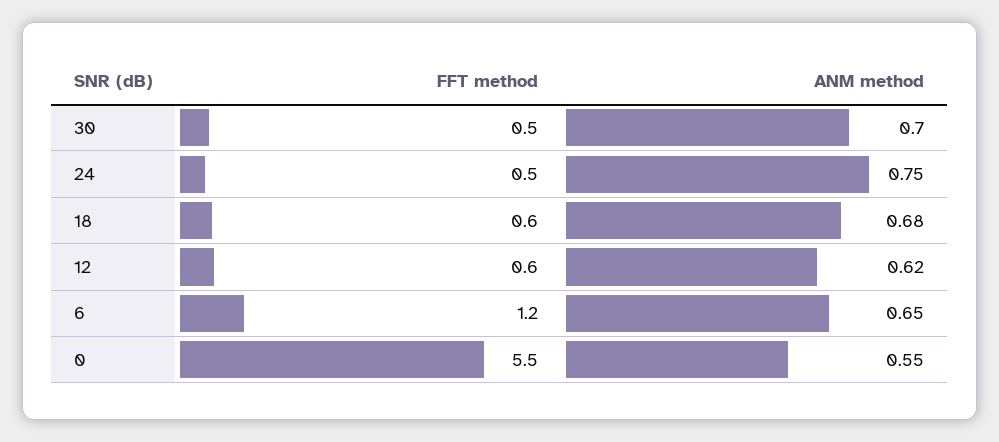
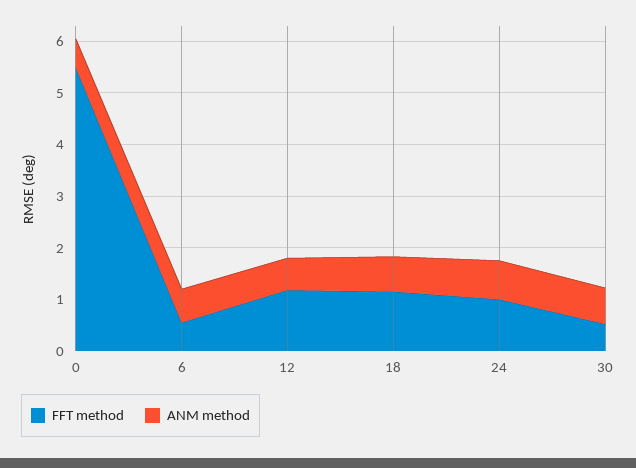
  {
    "FFT method": {
      "30": 0.5,
-     "24": 0.5,
+     "24": 1,
-     "18": 0.6,
+     "18": 1.2,
-     "12": 0.6,
+     "12": 1.2,
-     "6": 1.2,
+     "6": 0.6,
      "0": 5.5
    },
    "ANM method": {
      "30": 0.7,
      "24": 0.75,
      "18": 0.68,
      "12": 0.62,
      "6": 0.65,
      "0": 0.55
    }
  }

